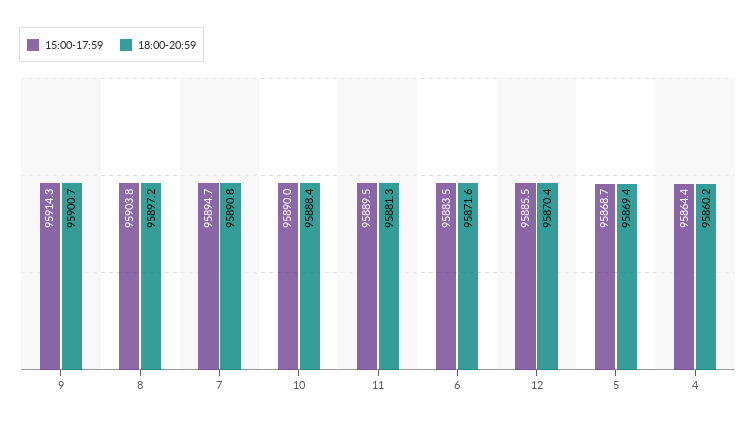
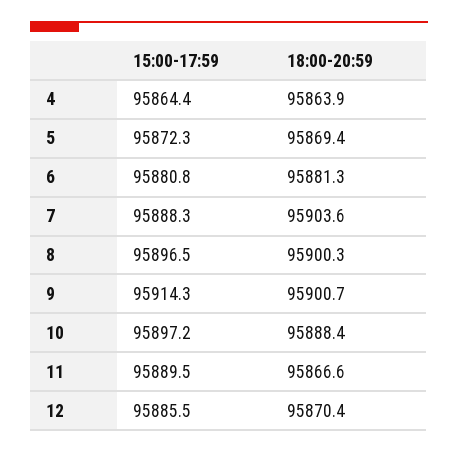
  {
    "15:00-17:59": {
      "9": 95914.3,
-     "8": 95903.8,
+     "8": 95896.5,
-     "7": 95894.7,
+     "7": 95888.3,
-     "10": 95890,
+     "10": 95897.2,
      "11": 95889.5,
-     "6": 95883.5,
+     "6": 95880.8,
      "12": 95885.5,
-     "5": 95868.7,
+     "5": 95872.3,
      "4": 95864.4
    },
    "18:00-20:59": {
      "9": 95900.7,
-     "8": 95897.2,
+     "8": 95900.3,
-     "7": 95890.8,
+     "7": 95903.6,
      "10": 95888.4,
-     "11": 95881.3,
+     "11": 95866.6,
-     "6": 95871.6,
+     "6": 95881.3,
      "12": 95870.4,
      "5": 95869.4,
-     "4": 95860.2
+     "4": 95863.9
    }
  }

